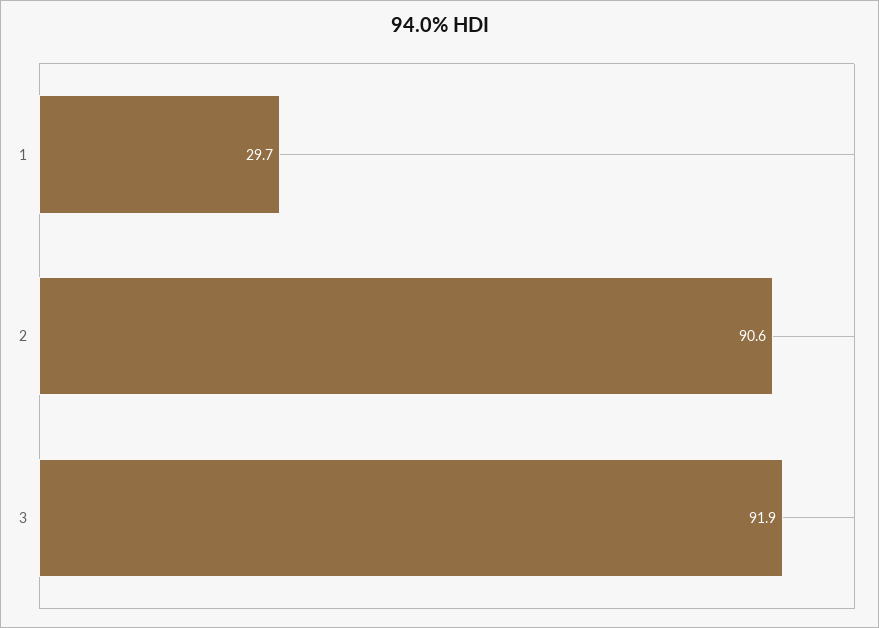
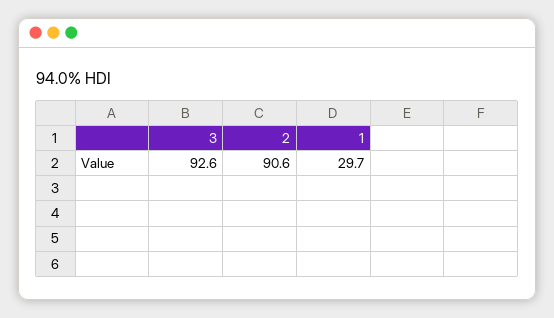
  {
    "1": 29.7,
    "2": 90.6,
-   "3": 91.9
+   "3": 92.6
  }

